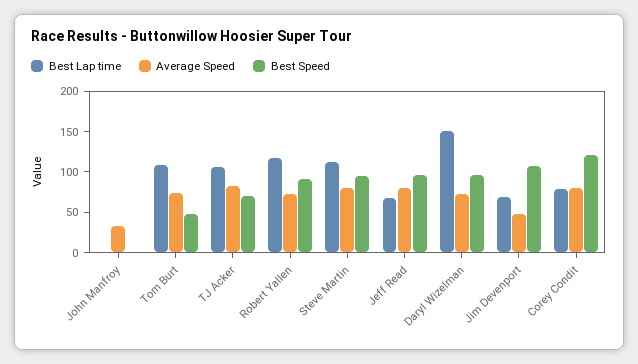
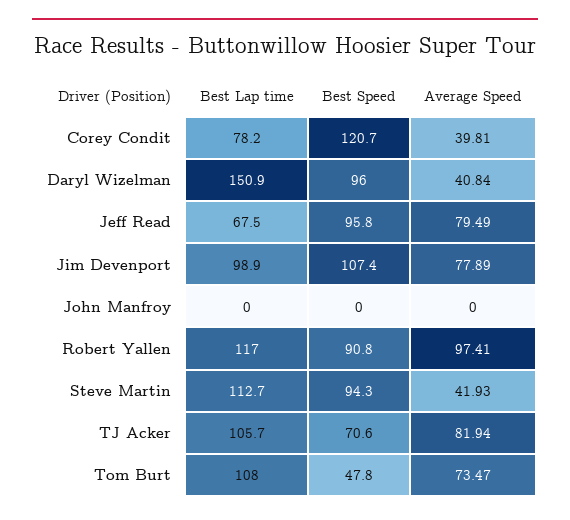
  {
    "Best Lap time": {
      "John Manfroy": 0,
      "Tom Burt": 108,
      "TJ Acker": 105.7,
      "Robert Yallen": 117,
      "Steve Martin": 112.7,
      "Jeff Read": 67.5,
      "Daryl Wizelman": 150.9,
-     "Jim Devenport": 70,
+     "Jim Devenport": 98.9,
      "Corey Condit": 78.2
    },
    "Average Speed": {
-     "John Manfroy": 30,
+     "John Manfroy": 0,
      "Tom Burt": 73.47,
      "TJ Acker": 81.94,
-     "Robert Yallen": 70,
+     "Robert Yallen": 97.41,
-     "Steve Martin": 80,
+     "Steve Martin": 41.93,
      "Jeff Read": 79.49,
-     "Daryl Wizelman": 70,
+     "Daryl Wizelman": 40.84,
-     "Jim Devenport": 50,
+     "Jim Devenport": 77.89,
-     "Corey Condit": 80
+     "Corey Condit": 39.81
    },
    "Best Speed": {
      "John Manfroy": 0,
      "Tom Burt": 47.8,
      "TJ Acker": 70.6,
      "Robert Yallen": 90.8,
      "Steve Martin": 94.3,
      "Jeff Read": 95.8,
      "Daryl Wizelman": 96,
      "Jim Devenport": 107.4,
      "Corey Condit": 120.7
    }
  }

